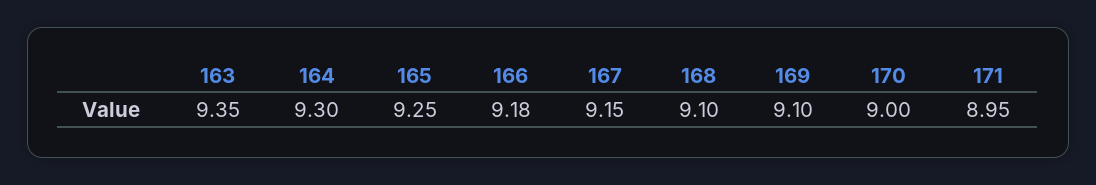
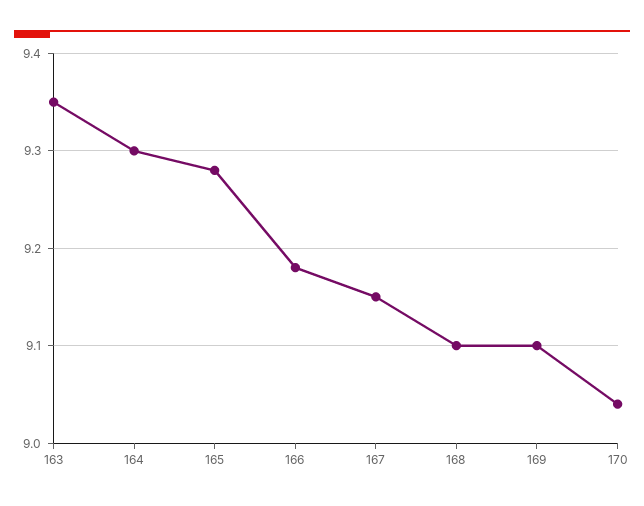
  {
    "163": 9.35,
    "164": 9.3,
-   "165": 9.25,
+   "165": 9.28,
    "166": 9.18,
    "167": 9.15,
    "168": 9.1,
    "169": 9.1,
-   "170": 9,
+   "170": 9.04
-   "171": 8.95
  }

